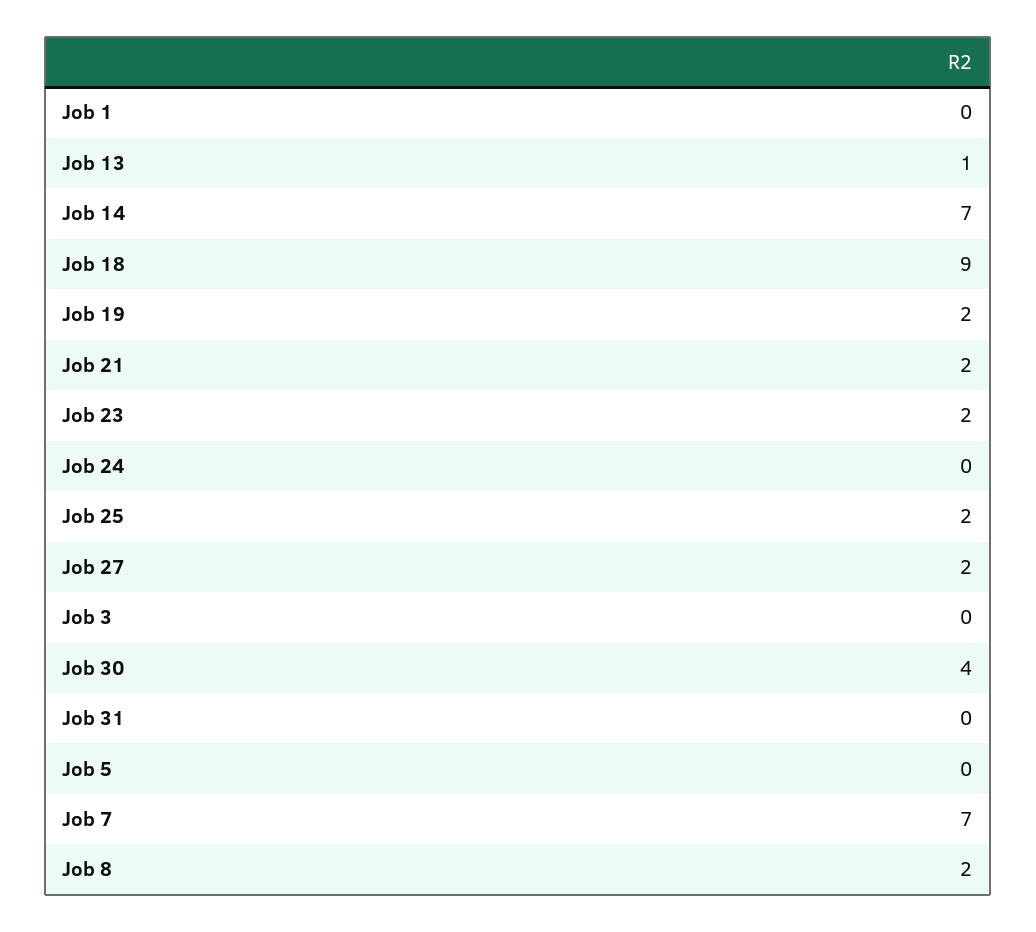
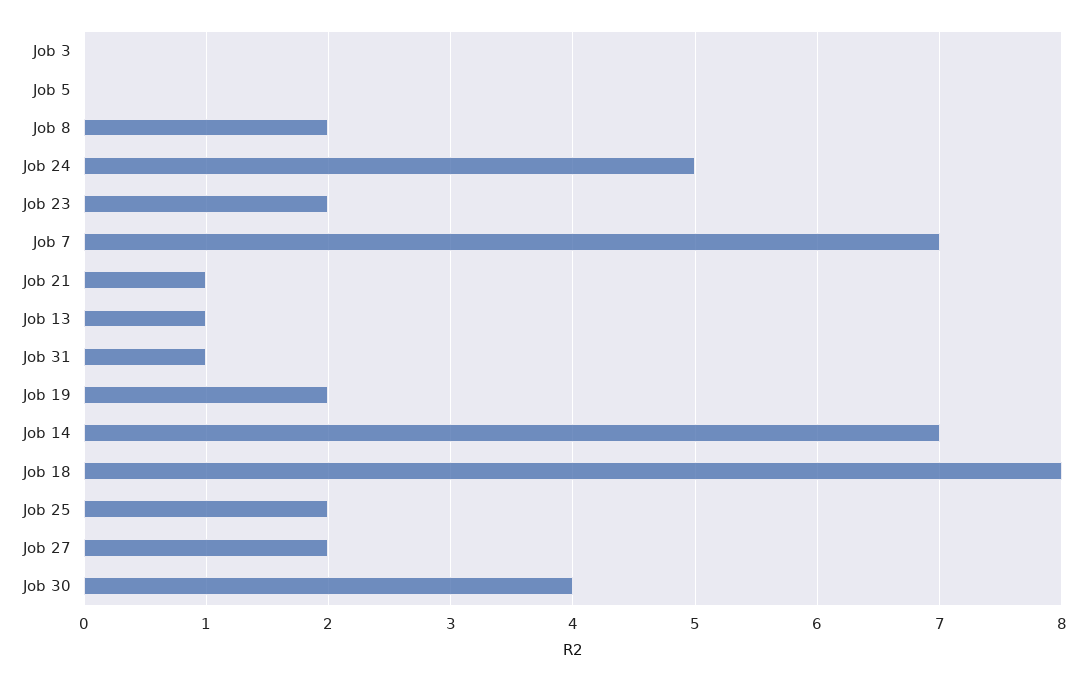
  {
-   "Job 1": 0,
    "Job 13": 1,
    "Job 14": 7,
-   "Job 18": 9,
+   "Job 18": 8,
    "Job 19": 2,
-   "Job 21": 2,
+   "Job 21": 1,
    "Job 23": 2,
-   "Job 24": 0,
+   "Job 24": 5,
    "Job 25": 2,
    "Job 27": 2,
    "Job 3": 0,
    "Job 30": 4,
-   "Job 31": 0,
+   "Job 31": 1,
    "Job 5": 0,
    "Job 7": 7,
    "Job 8": 2
  }

